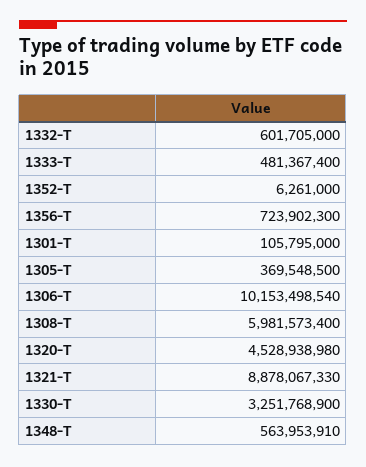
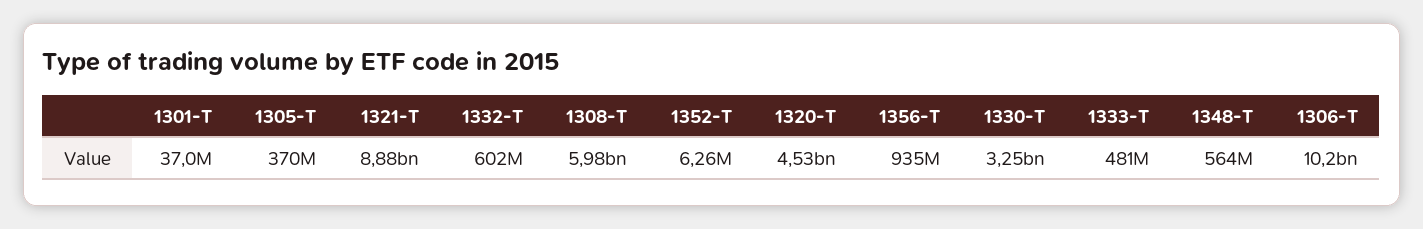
  {
    "1332-T": 601705000,
    "1333-T": 481367400,
    "1352-T": 6261000,
-   "1356-T": 723902300,
+   "1356-T": 935000000,
-   "1301-T": 105795000,
+   "1301-T": 37000000,
    "1305-T": 369548500,
    "1306-T": 10153498540,
    "1308-T": 5981573400,
    "1320-T": 4528938980,
    "1321-T": 8878067330,
    "1330-T": 3251768900,
    "1348-T": 563953910
  }

